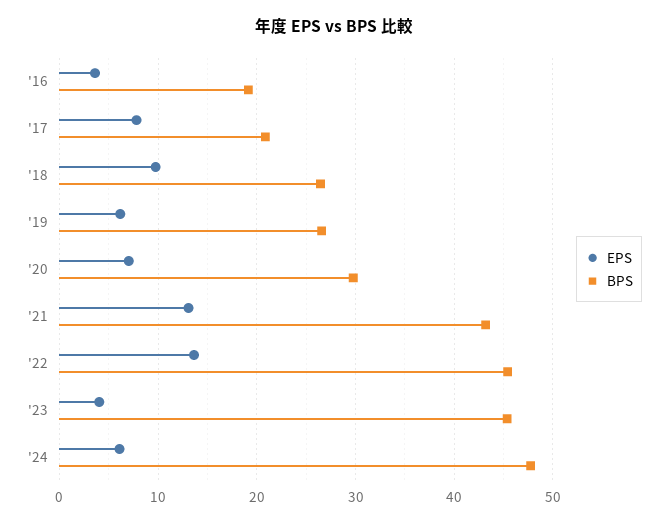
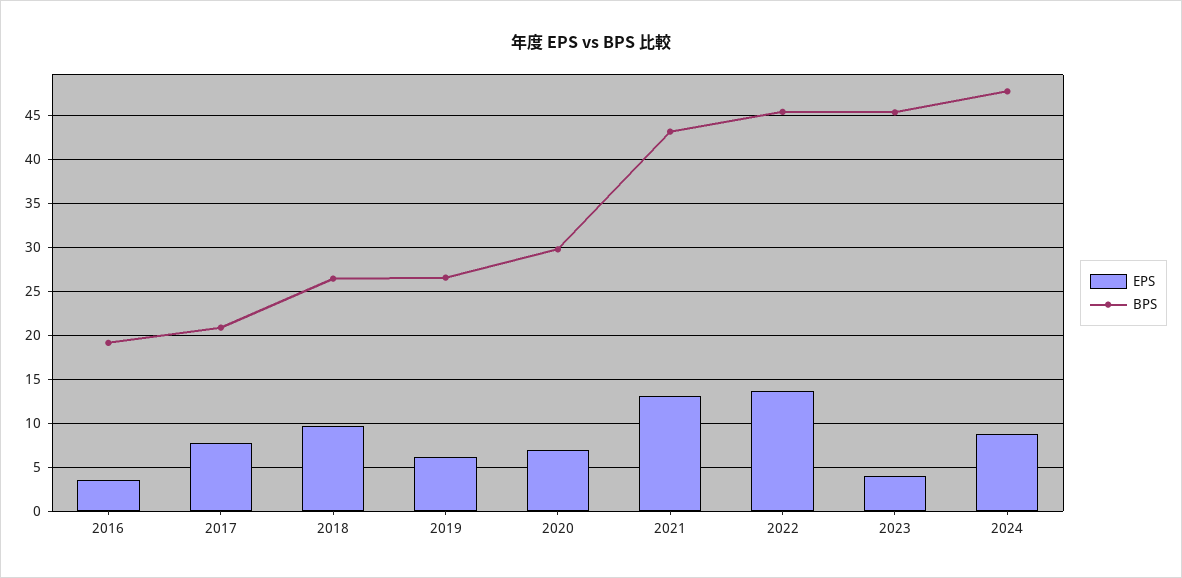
  {
    "EPS": {
      "'16": 4,
      "'17": 8,
      "'18": 10,
      "'19": 6,
      "'20": 7,
      "'21": 13,
      "'22": 14,
      "'23": 4,
-     "'24": 6
+     "'24": 9
    },
    "BPS": {
      "'16": 19,
      "'17": 21,
      "'18": 26,
      "'19": 27,
      "'20": 30,
      "'21": 43,
      "'22": 45,
      "'23": 45,
      "'24": 48
    }
  }

